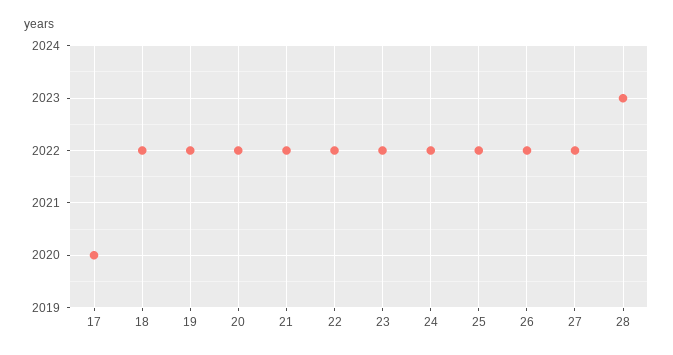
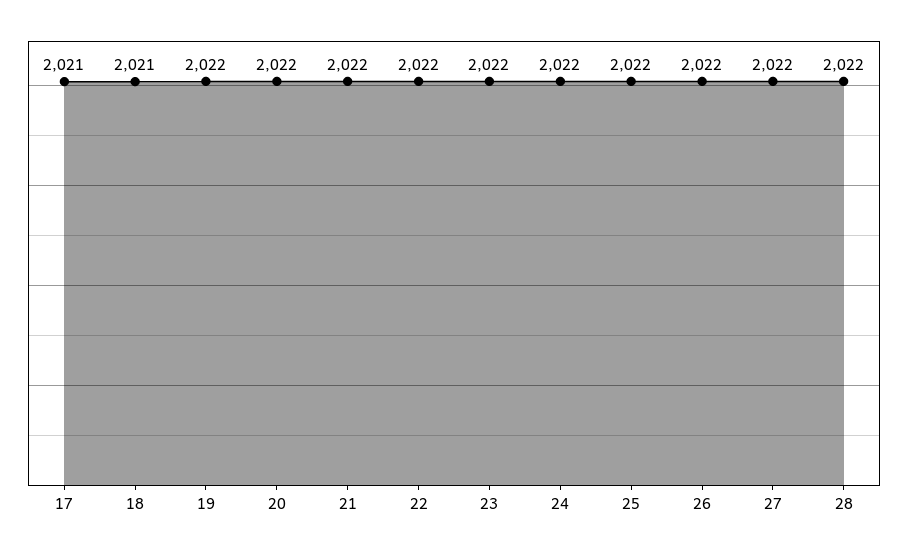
  {
-   "17": 2020,
+   "17": 2021,
-   "18": 2022,
+   "18": 2021,
    "19": 2022,
    "20": 2022,
    "21": 2022,
    "22": 2022,
    "23": 2022,
    "24": 2022,
    "25": 2022,
    "26": 2022,
    "27": 2022,
-   "28": 2023
+   "28": 2022
  }

